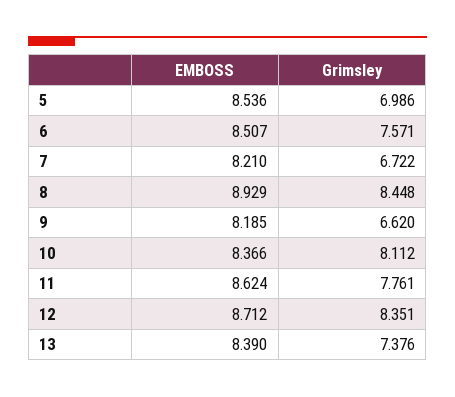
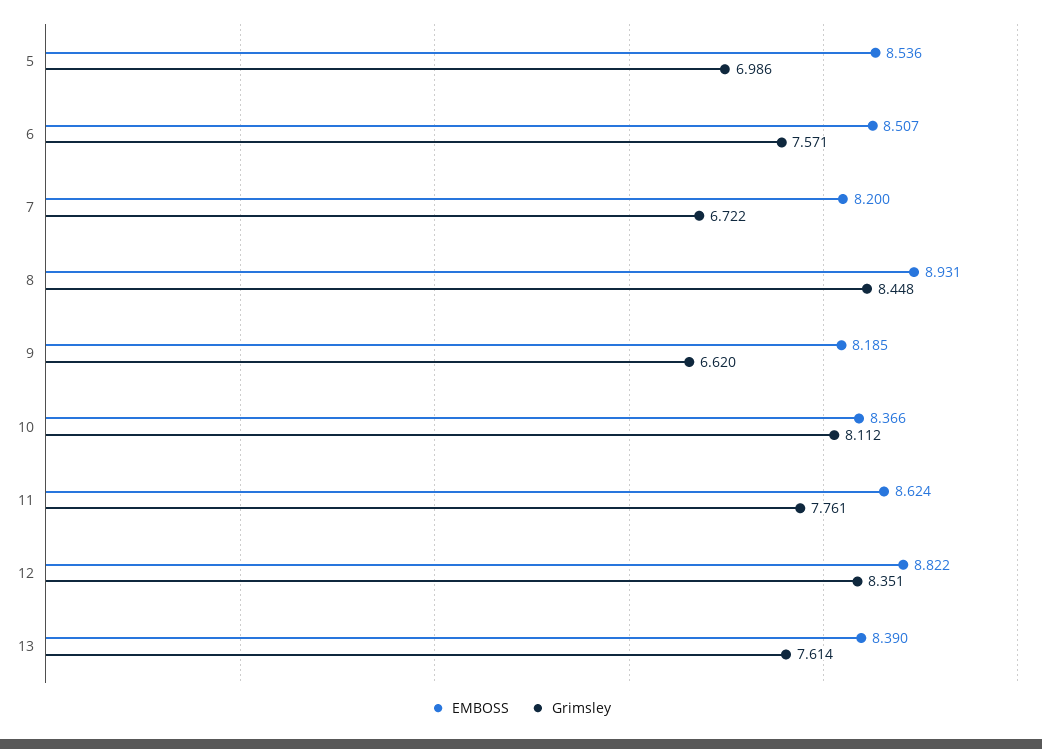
  {
    "EMBOSS": {
      "5": 8.536,
      "6": 8.507,
-     "7": 8.21,
+     "7": 8.2,
-     "8": 8.929,
+     "8": 8.931,
      "9": 8.185,
      "10": 8.366,
      "11": 8.624,
-     "12": 8.712,
+     "12": 8.822,
      "13": 8.39
    },
    "Grimsley": {
      "5": 6.986,
      "6": 7.571,
      "7": 6.722,
      "8": 8.448,
      "9": 6.62,
      "10": 8.112,
      "11": 7.761,
      "12": 8.351,
-     "13": 7.376
+     "13": 7.614
    }
  }

